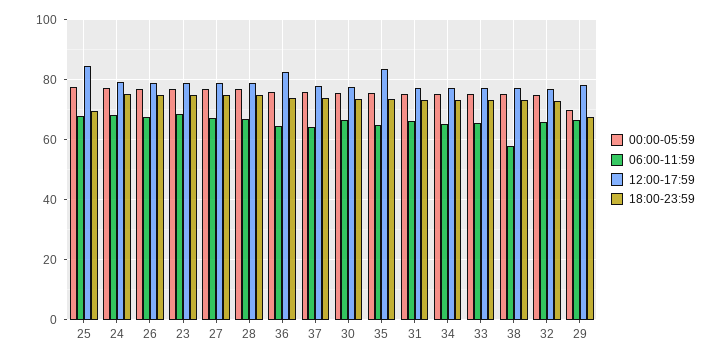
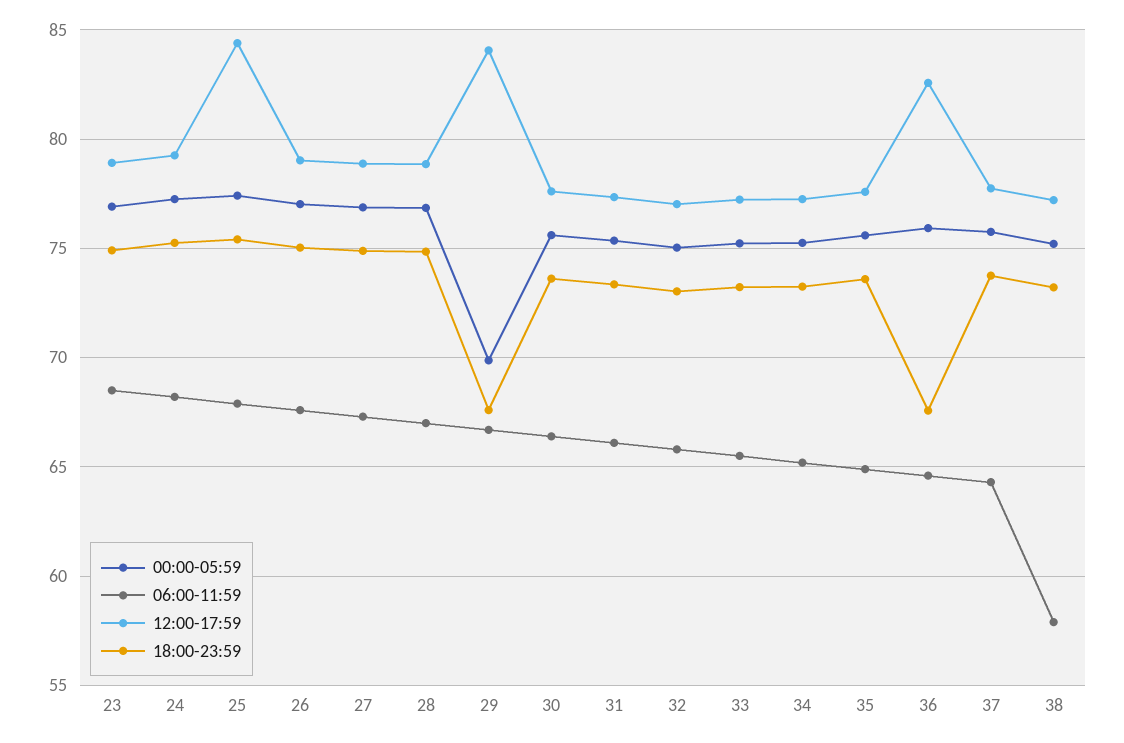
  {
    "00:00-05:59": {
      "25": 77.5,
      "24": 77.5,
      "26": 77,
      "23": 77,
      "27": 77,
      "28": 77,
      "36": 76,
      "37": 76,
      "30": 75.5,
      "35": 75.5,
      "31": 75.5,
      "34": 75.5,
      "33": 75,
      "38": 75,
      "32": 75,
      "29": 70
    },
    "06:00-11:59": {
      "25": 68,
      "24": 68,
      "26": 67.5,
      "23": 68.5,
      "27": 67.5,
      "28": 67,
      "36": 64.5,
      "37": 64.5,
      "30": 66.5,
      "35": 65,
      "31": 66,
      "34": 65,
      "33": 65.5,
      "38": 58,
      "32": 66,
      "29": 66.5
    },
    "12:00-17:59": {
      "25": 84.5,
      "24": 79.5,
      "26": 79,
      "23": 79,
      "27": 79,
      "28": 79,
      "36": 82.5,
      "37": 78,
      "30": 77.5,
-     "35": 84,
+     "35": 77.5,
      "31": 77.5,
      "34": 77.5,
      "33": 77,
      "38": 77,
      "32": 77,
-     "29": 78
+     "29": 84
    },
    "18:00-23:59": {
-     "25": 70,
+     "25": 75.5,
      "24": 75.5,
      "26": 75,
      "23": 75,
      "27": 75,
      "28": 75,
-     "36": 74,
+     "36": 67.5,
      "37": 74,
      "30": 73.5,
      "35": 73.5,
      "31": 73.5,
      "34": 73.5,
      "33": 73,
      "38": 73,
      "32": 73,
      "29": 67.5
    }
  }

